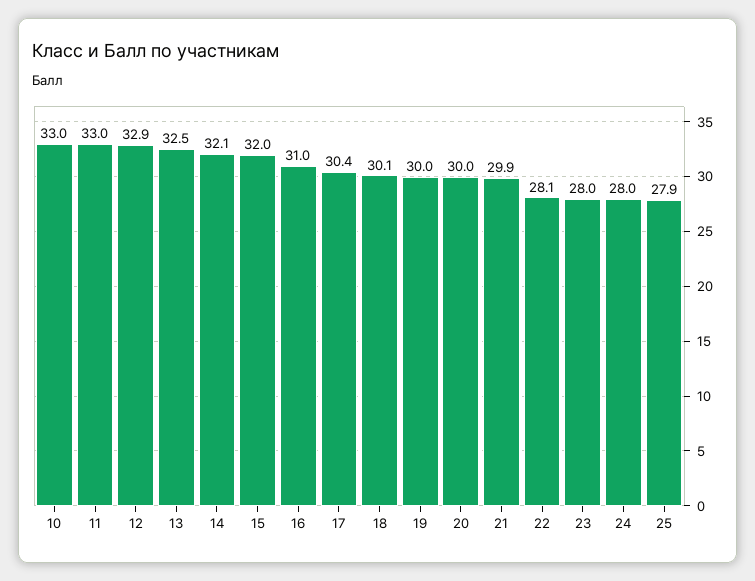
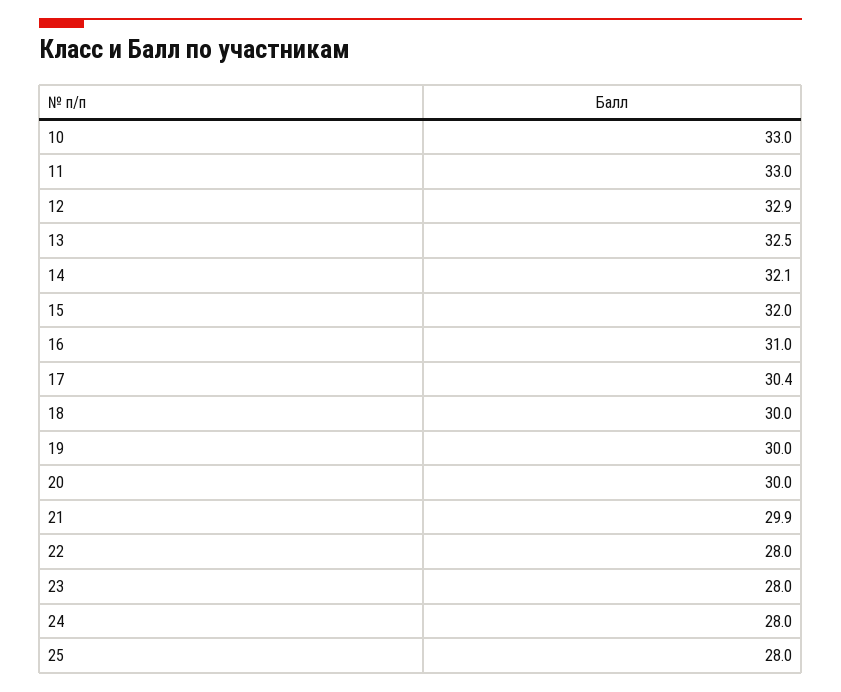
  {
    "10": 33,
    "11": 33,
    "12": 32.9,
    "13": 32.5,
    "14": 32.1,
    "15": 32,
    "16": 31,
    "17": 30.4,
-   "18": 30.1,
+   "18": 30,
    "19": 30,
    "20": 30,
    "21": 29.9,
-   "22": 28.1,
+   "22": 28,
    "23": 28,
    "24": 28,
-   "25": 27.9
+   "25": 28
  }

